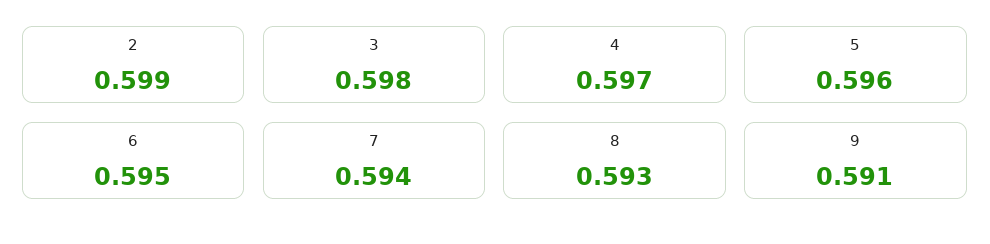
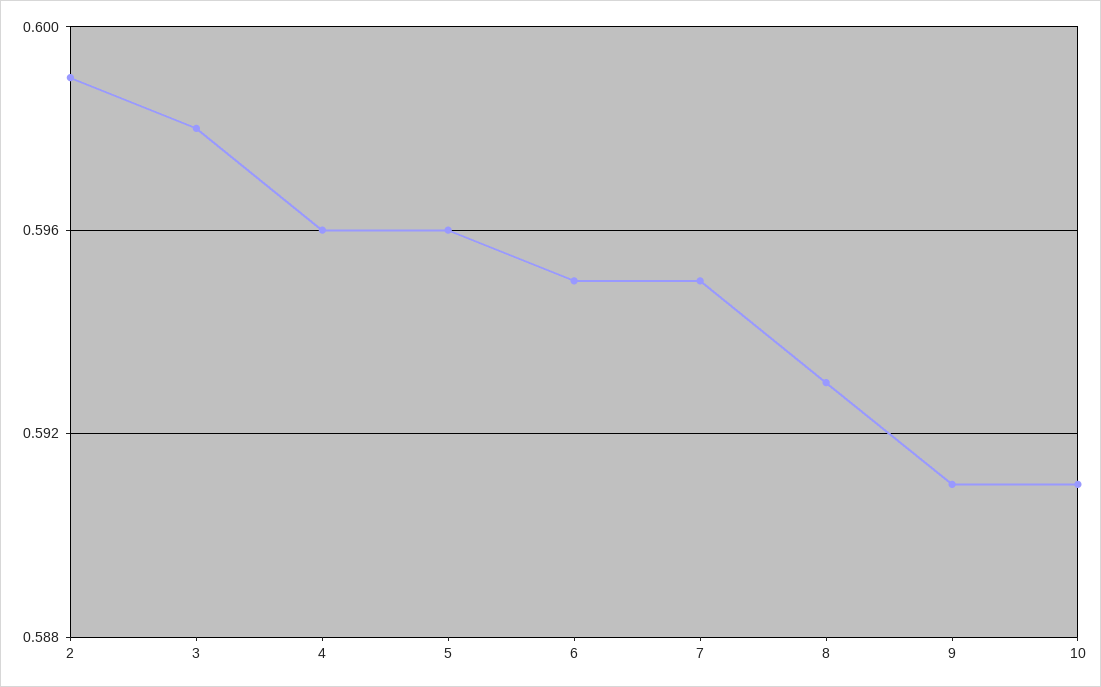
  {
    "2": 0.599,
    "3": 0.598,
-   "4": 0.597,
+   "4": 0.596,
    "5": 0.596,
    "6": 0.595,
-   "7": 0.594,
+   "7": 0.595,
    "8": 0.593,
-   "9": 0.591
+   "9": 0.591,
+   "10": 0.591
  }

